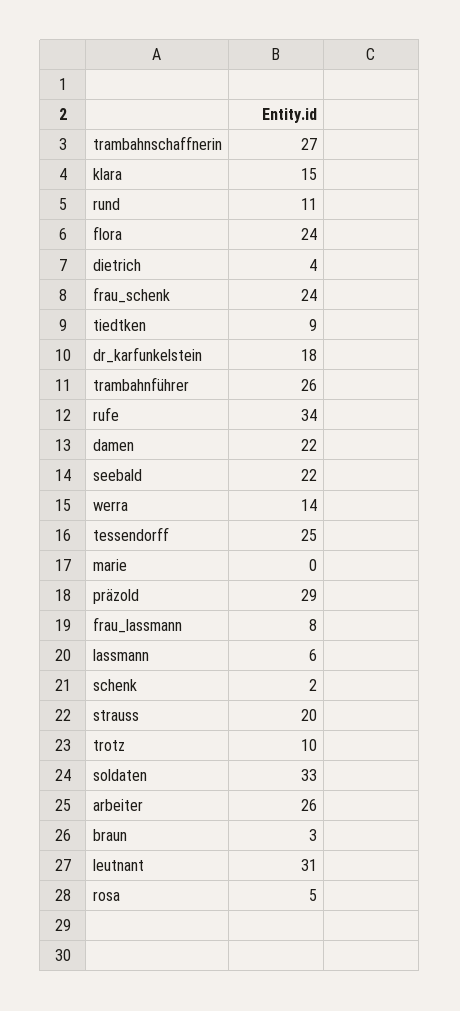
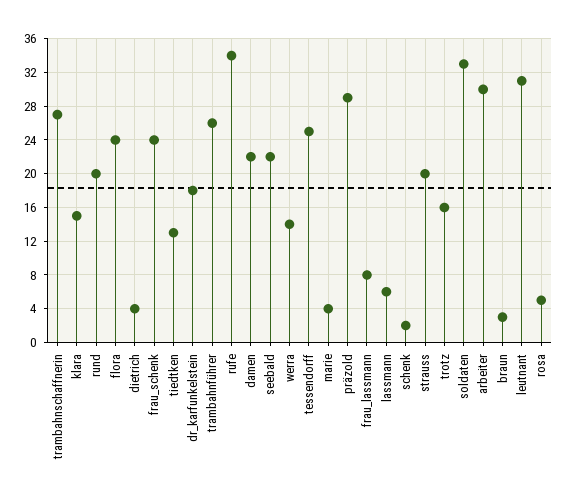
  {
    "trambahnschaffnerin": 27,
    "klara": 15,
-   "rund": 11,
+   "rund": 20,
    "flora": 24,
    "dietrich": 4,
    "frau_schenk": 24,
-   "tiedtken": 9,
+   "tiedtken": 13,
    "dr_karfunkelstein": 18,
    "trambahnführer": 26,
    "rufe": 34,
    "damen": 22,
    "seebald": 22,
    "werra": 14,
    "tessendorff": 25,
-   "marie": 0,
+   "marie": 4,
    "präzold": 29,
    "frau_lassmann": 8,
    "lassmann": 6,
    "schenk": 2,
    "strauss": 20,
-   "trotz": 10,
+   "trotz": 16,
    "soldaten": 33,
-   "arbeiter": 26,
+   "arbeiter": 30,
    "braun": 3,
    "leutnant": 31,
    "rosa": 5
  }

